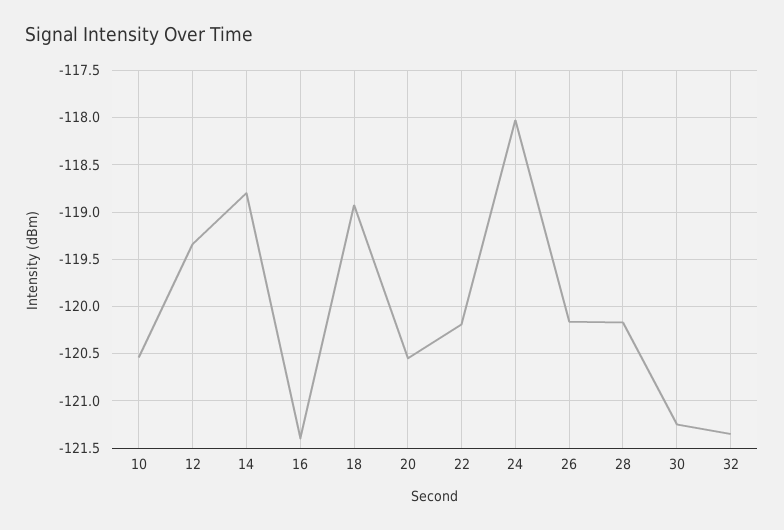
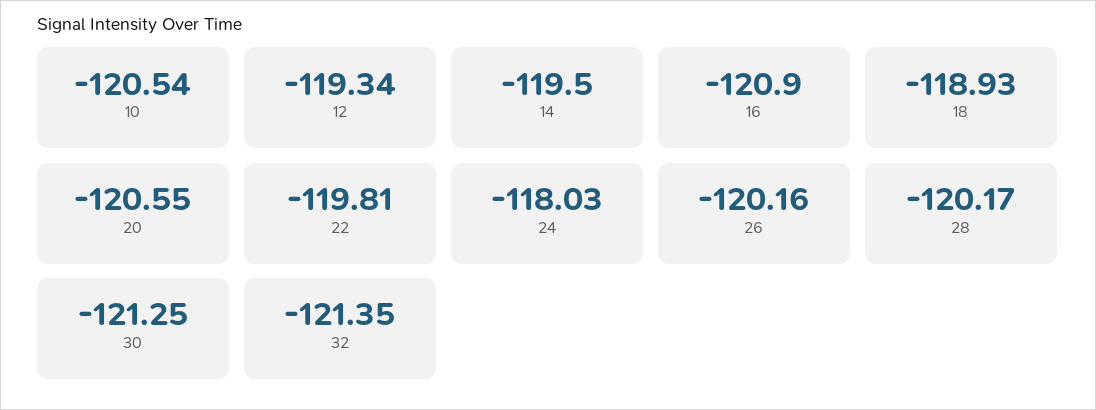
  {
    "10": -120.54,
    "12": -119.34,
-   "14": -118.8,
+   "14": -119.5,
-   "16": -121.4,
+   "16": -120.9,
    "18": -118.93,
    "20": -120.55,
-   "22": -120.2,
+   "22": -119.81,
    "24": -118.03,
    "26": -120.16,
    "28": -120.17,
    "30": -121.25,
    "32": -121.35
  }

